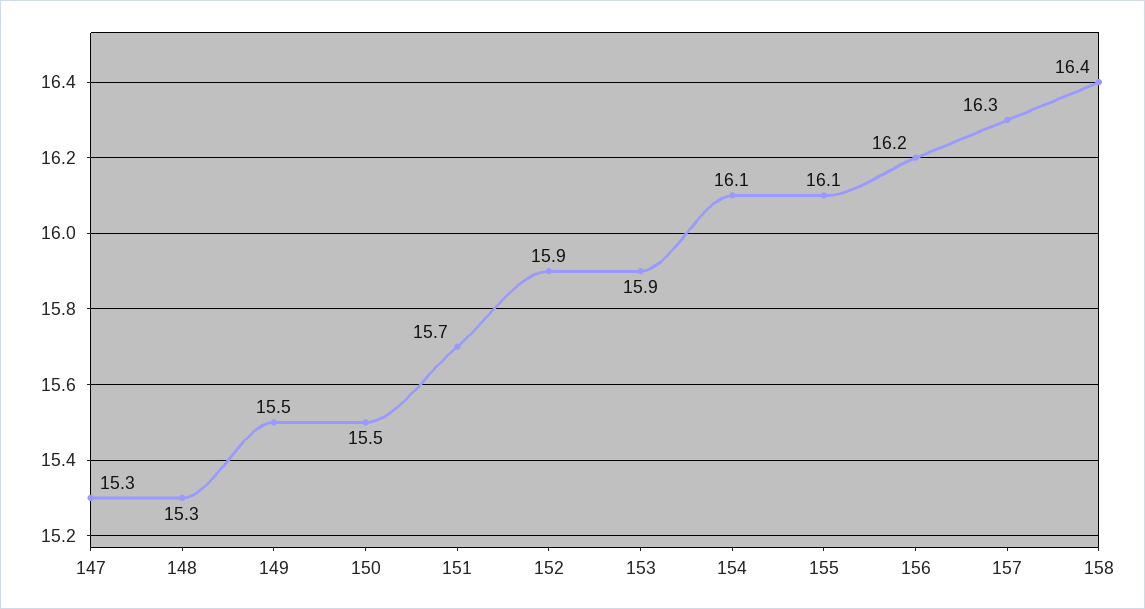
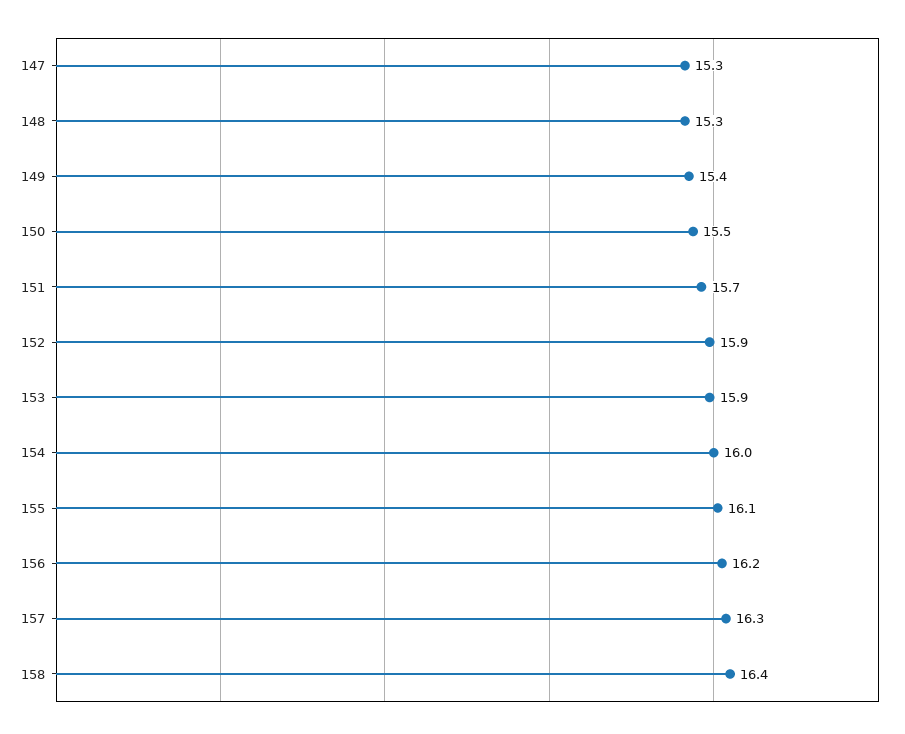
  {
    "147": 15.3,
    "148": 15.3,
-   "149": 15.5,
+   "149": 15.4,
    "150": 15.5,
    "151": 15.7,
    "152": 15.9,
    "153": 15.9,
-   "154": 16.1,
+   "154": 16,
    "155": 16.1,
    "156": 16.2,
    "157": 16.3,
    "158": 16.4
  }

